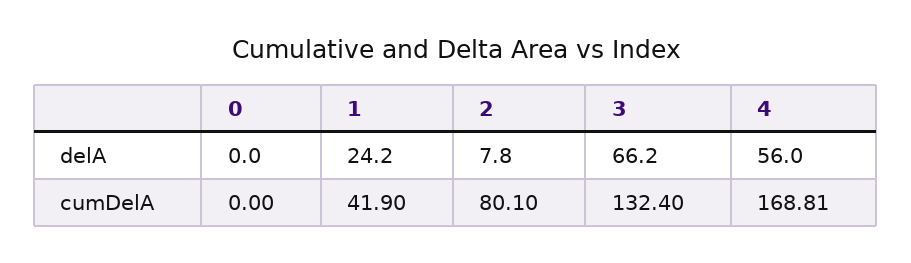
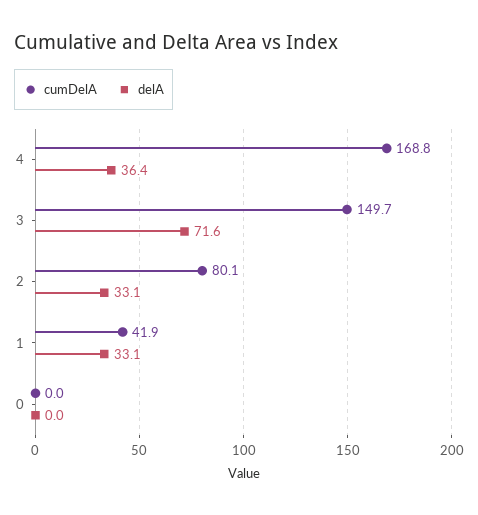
  {
    "delA": {
      "0": 0,
-     "1": 24.2,
+     "1": 33.1,
-     "2": 7.8,
+     "2": 33.1,
-     "3": 66.2,
+     "3": 71.6,
-     "4": 56
+     "4": 36.4
    },
    "cumDelA": {
      "0": 0,
      "1": 41.9,
      "2": 80.1,
-     "3": 132.4,
+     "3": 149.7,
      "4": 168.81
    }
  }

